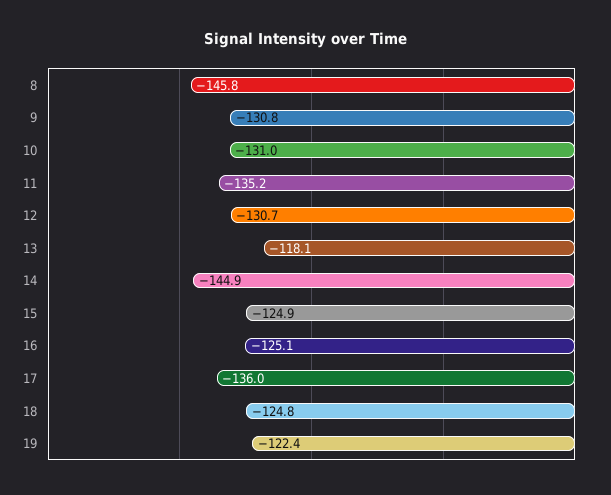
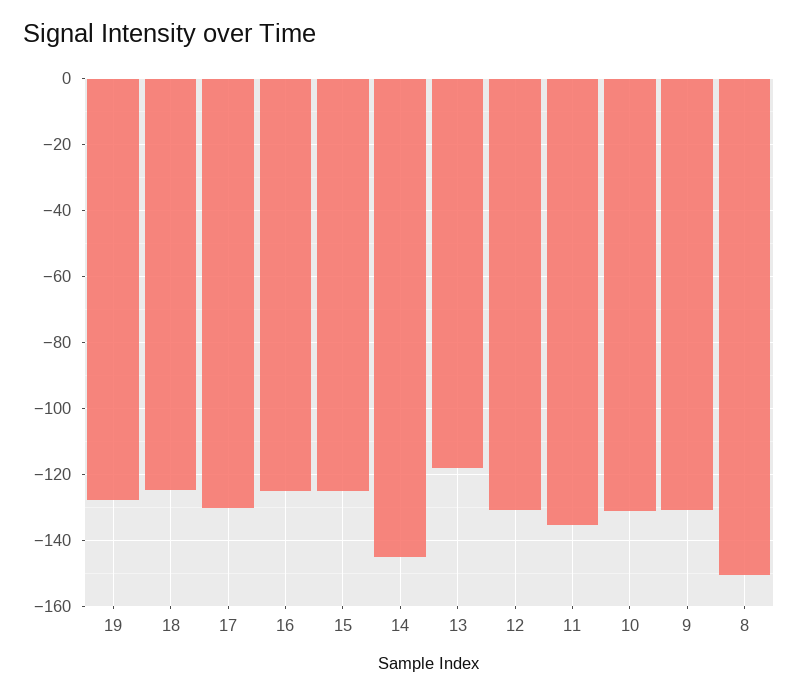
  {
-   "8": -145.8,
+   "8": -150,
    "9": -130.8,
    "10": -131,
    "11": -135.2,
    "12": -130.7,
    "13": -118.1,
    "14": -144.9,
    "15": -124.9,
    "16": -125.1,
-   "17": -136,
+   "17": -130,
    "18": -124.8,
-   "19": -122.4
+   "19": -128
  }

